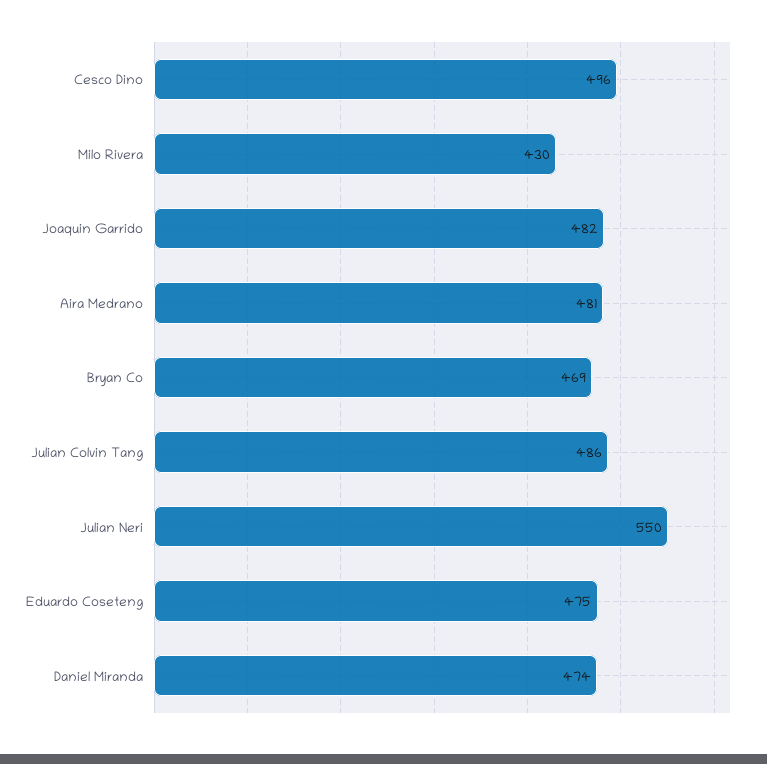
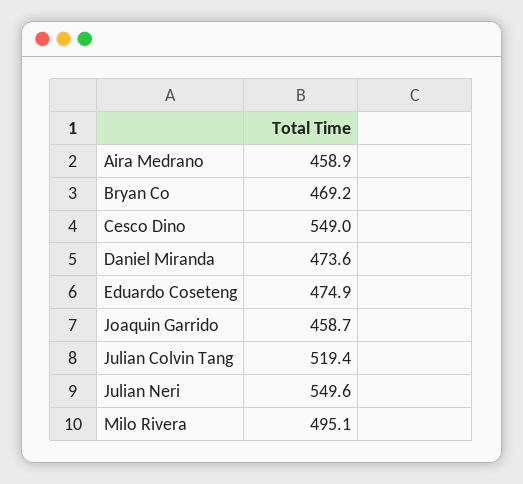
  {
-   "Cesco Dino": 496,
+   "Cesco Dino": 549,
-   "Milo Rivera": 430,
+   "Milo Rivera": 495.1,
-   "Joaquin Garrido": 482,
+   "Joaquin Garrido": 458.7,
-   "Aira Medrano": 481,
+   "Aira Medrano": 458.9,
    "Bryan Co": 469.2,
-   "Julian Colvin Tang": 486,
+   "Julian Colvin Tang": 519.4,
    "Julian Neri": 549.6,
    "Eduardo Coseteng": 474.9,
    "Daniel Miranda": 473.6
  }

